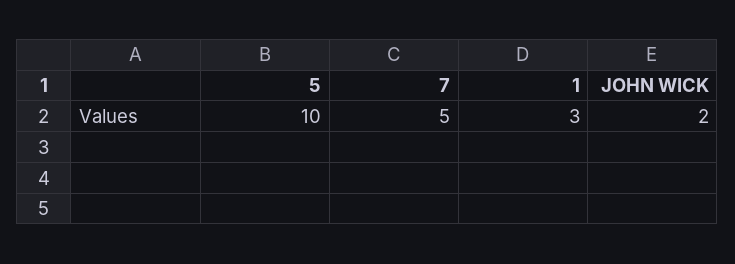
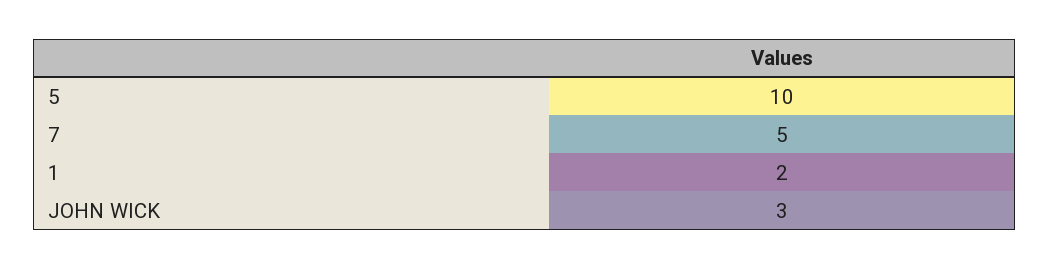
  {
    "5": 10,
    "7": 5,
-   "1": 3,
+   "1": 2,
-   "JOHN WICK": 2
+   "JOHN WICK": 3
  }

